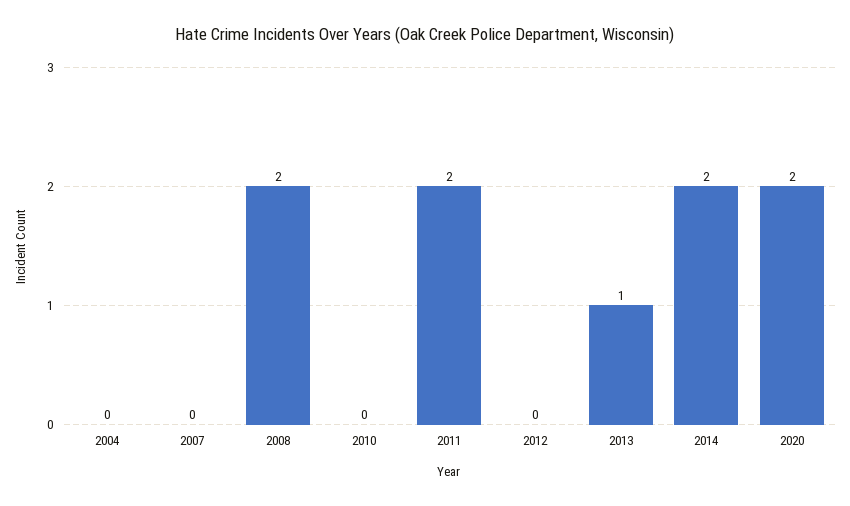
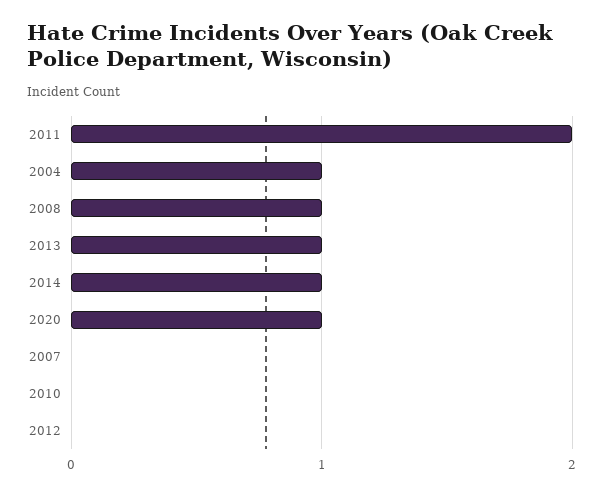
  {
-   "2004": 0,
+   "2004": 1,
    "2007": 0,
-   "2008": 2,
+   "2008": 1,
    "2010": 0,
    "2011": 2,
    "2012": 0,
    "2013": 1,
-   "2014": 2,
+   "2014": 1,
-   "2020": 2
+   "2020": 1
  }

